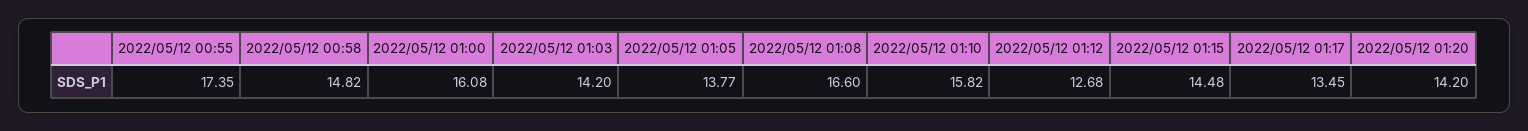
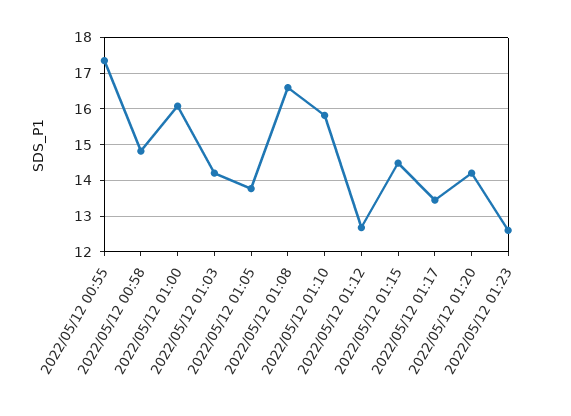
  {
    "2022/05/12 00:55": 17.35,
    "2022/05/12 00:58": 14.82,
    "2022/05/12 01:00": 16.08,
    "2022/05/12 01:03": 14.2,
    "2022/05/12 01:05": 13.77,
    "2022/05/12 01:08": 16.6,
    "2022/05/12 01:10": 15.82,
    "2022/05/12 01:12": 12.68,
    "2022/05/12 01:15": 14.48,
    "2022/05/12 01:17": 13.45,
-   "2022/05/12 01:20": 14.2
+   "2022/05/12 01:20": 14.2,
+   "2022/05/12 01:23": 12.6
  }

